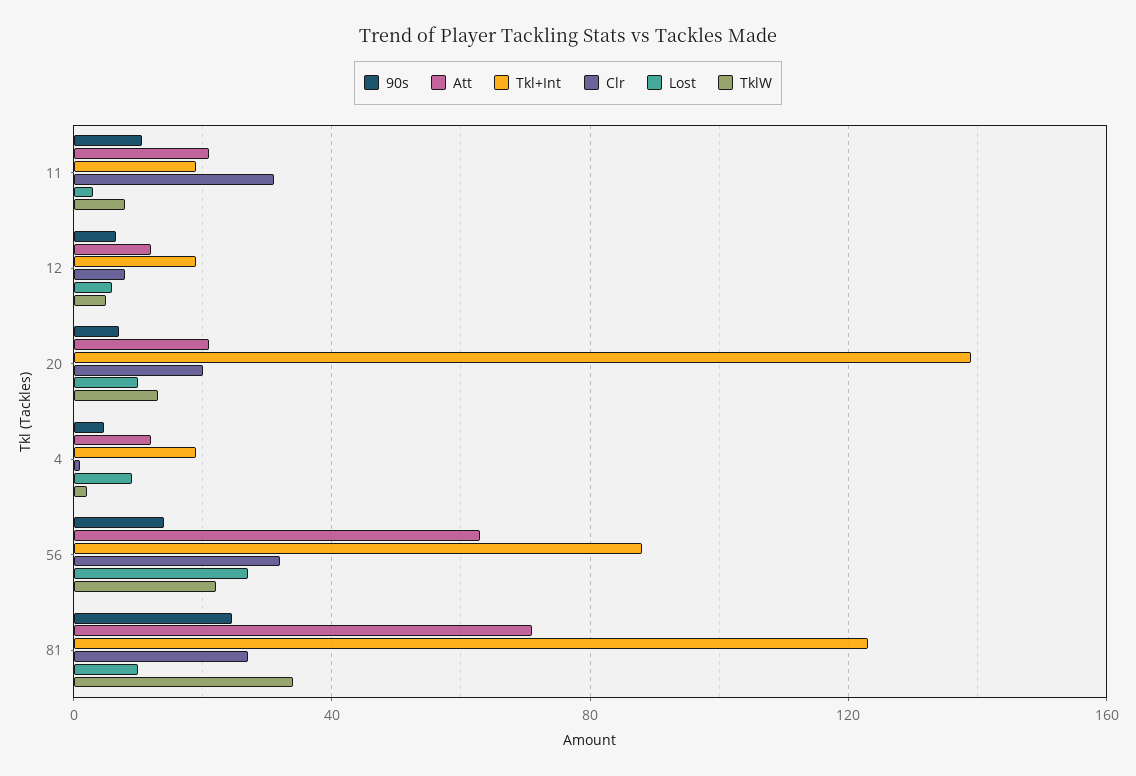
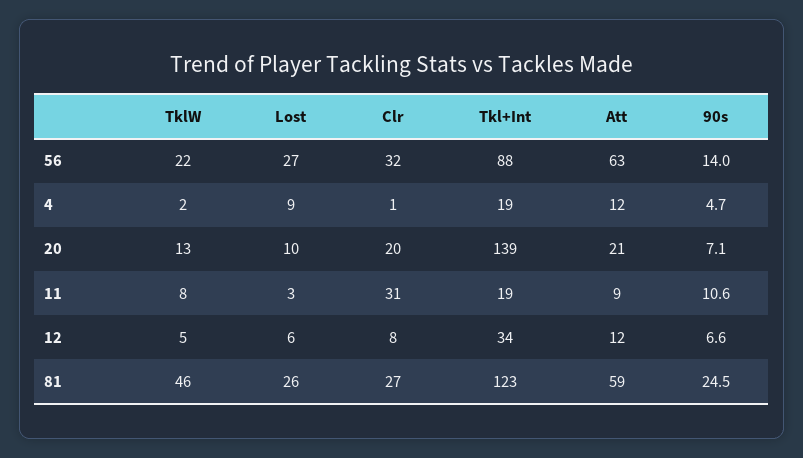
  {
    "90s": {
      "11": 10.6,
      "12": 6.6,
      "20": 7.1,
      "4": 4.7,
      "56": 14,
      "81": 24.5
    },
    "Att": {
-     "11": 20,
+     "11": 9,
      "12": 12,
      "20": 21,
      "4": 12,
      "56": 63,
-     "81": 70
+     "81": 59
    },
    "Tkl+Int": {
      "11": 19,
-     "12": 20,
+     "12": 34,
      "20": 139,
      "4": 19,
      "56": 88,
      "81": 123
    },
    "Clr": {
      "11": 31,
      "12": 8,
      "20": 20,
      "4": 1,
      "56": 32,
      "81": 27
    },
    "Lost": {
      "11": 3,
      "12": 6,
      "20": 10,
      "4": 9,
      "56": 27,
-     "81": 10
+     "81": 26
    },
    "TklW": {
      "11": 8,
      "12": 5,
      "20": 13,
      "4": 2,
      "56": 22,
-     "81": 35
+     "81": 46
    }
  }

